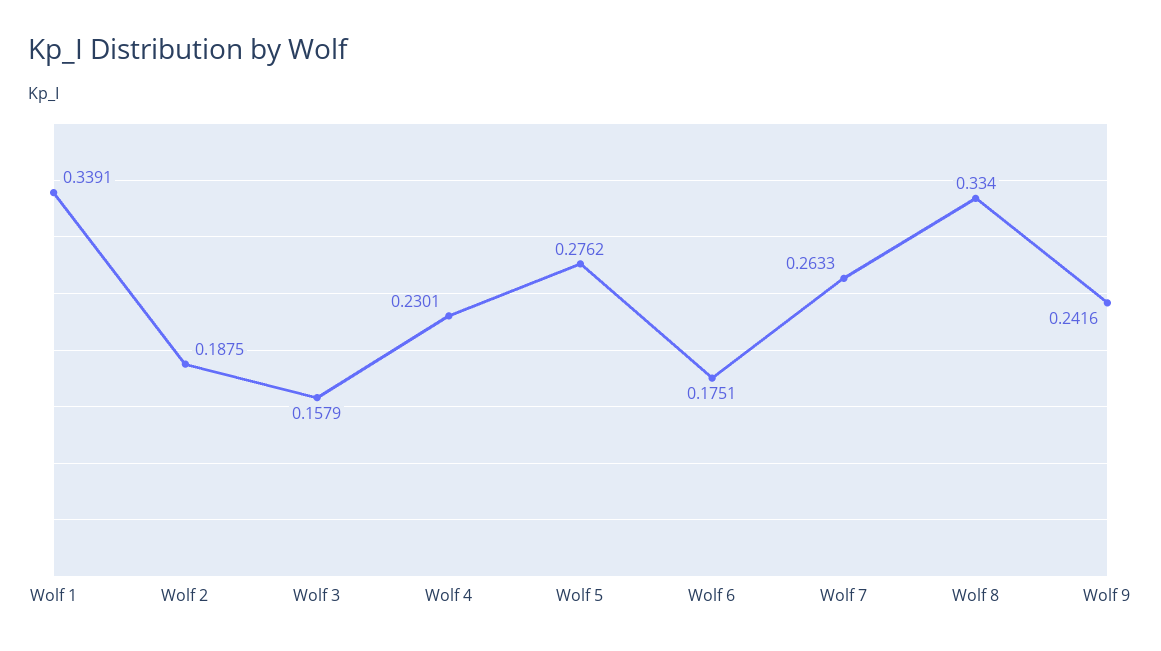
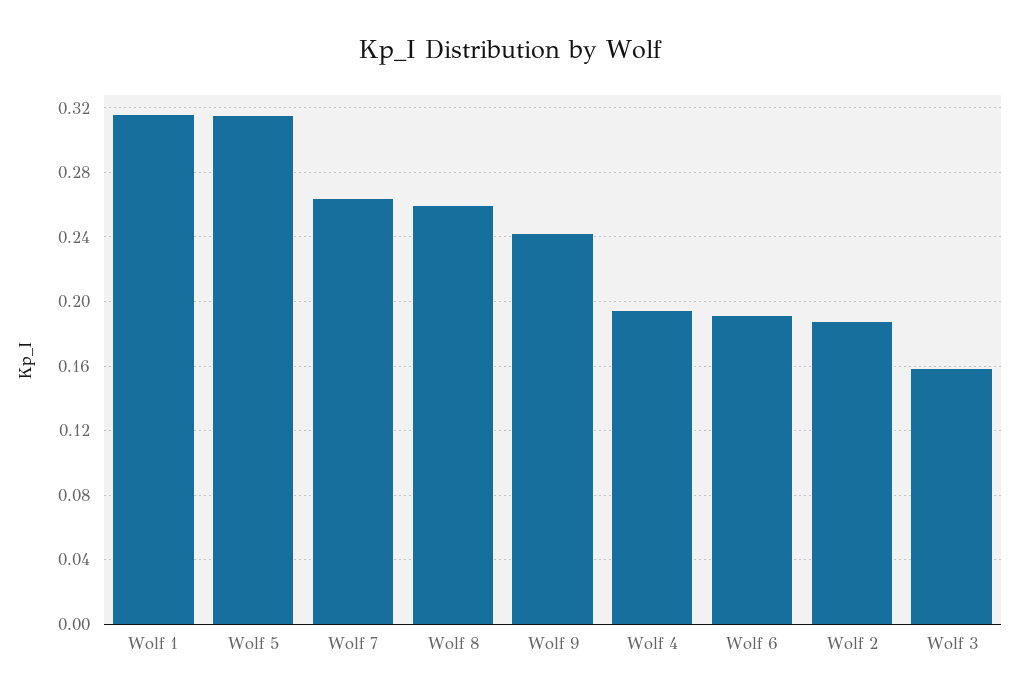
  {
-   "Wolf 1": 0.3391,
+   "Wolf 1": 0.315,
    "Wolf 2": 0.1875,
    "Wolf 3": 0.1579,
-   "Wolf 4": 0.2301,
+   "Wolf 4": 0.195,
-   "Wolf 5": 0.2762,
+   "Wolf 5": 0.315,
-   "Wolf 6": 0.1751,
+   "Wolf 6": 0.19,
    "Wolf 7": 0.2633,
-   "Wolf 8": 0.334,
+   "Wolf 8": 0.26,
    "Wolf 9": 0.2416
  }

